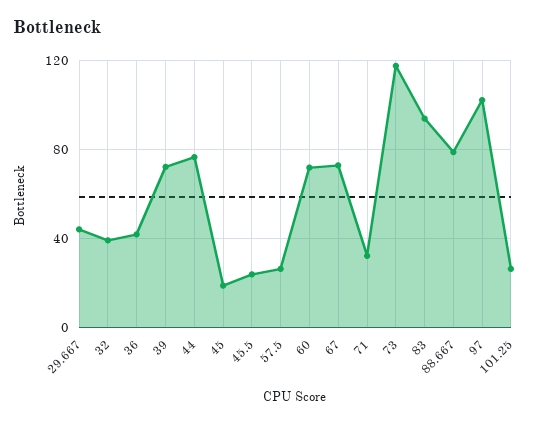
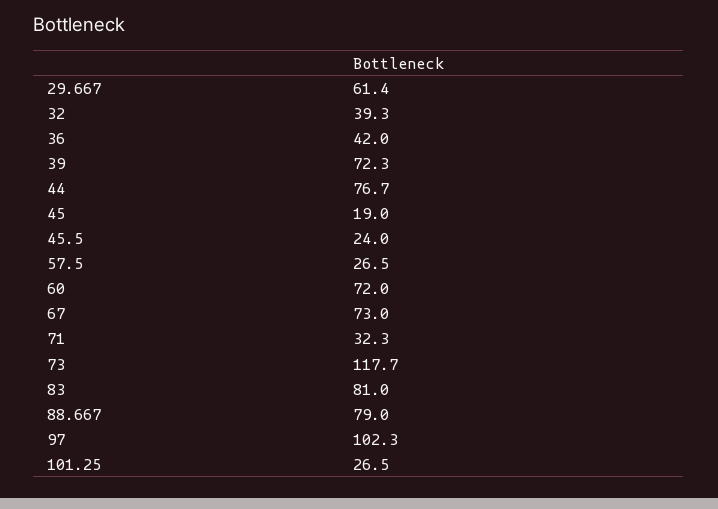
  {
-   "29.667": 45,
+   "29.667": 61.4,
    "32": 39.3,
    "36": 42,
    "39": 72.3,
    "44": 76.7,
    "45": 19,
    "45.5": 24,
    "57.5": 26.5,
    "60": 72,
    "67": 73,
    "71": 32.3,
    "73": 117.7,
-   "83": 95,
+   "83": 81,
    "88.667": 79,
    "97": 102.3,
    "101.25": 26.5
  }

